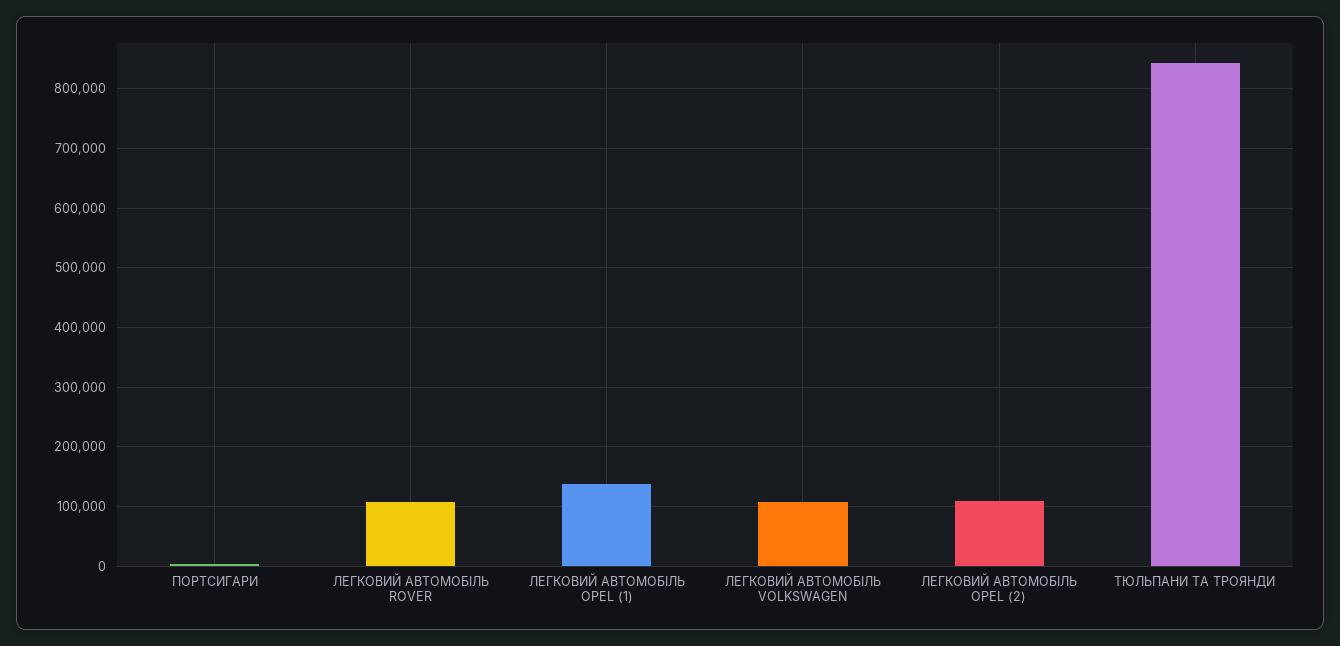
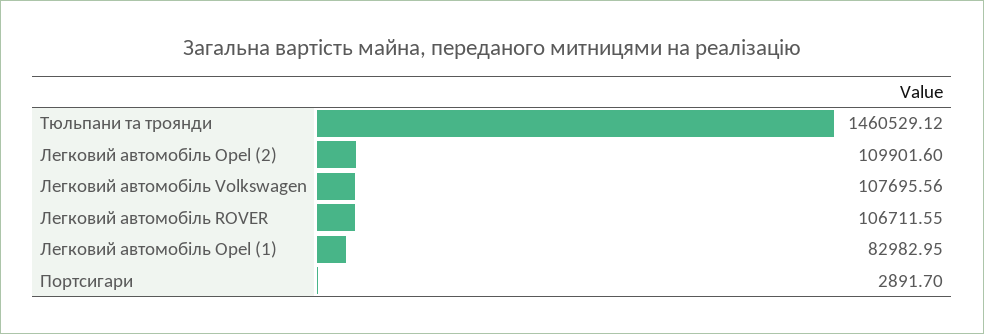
  {
    "ПОРТСИГАРИ": 2891.7,
    "ЛЕГКОВИЙ АВТОМОБІЛЬ ROVER": 106711.55,
-   "ЛЕГКОВИЙ АВТОМОБІЛЬ OPEL (1)": 140000,
+   "ЛЕГКОВИЙ АВТОМОБІЛЬ OPEL (1)": 82982.95,
    "ЛЕГКОВИЙ АВТОМОБІЛЬ VOLKSWAGEN": 107695.56,
    "ЛЕГКОВИЙ АВТОМОБІЛЬ OPEL (2)": 109901.6,
-   "ТЮЛЬПАНИ ТА ТРОЯНДИ": 840000
+   "ТЮЛЬПАНИ ТА ТРОЯНДИ": 1460529.12
  }

